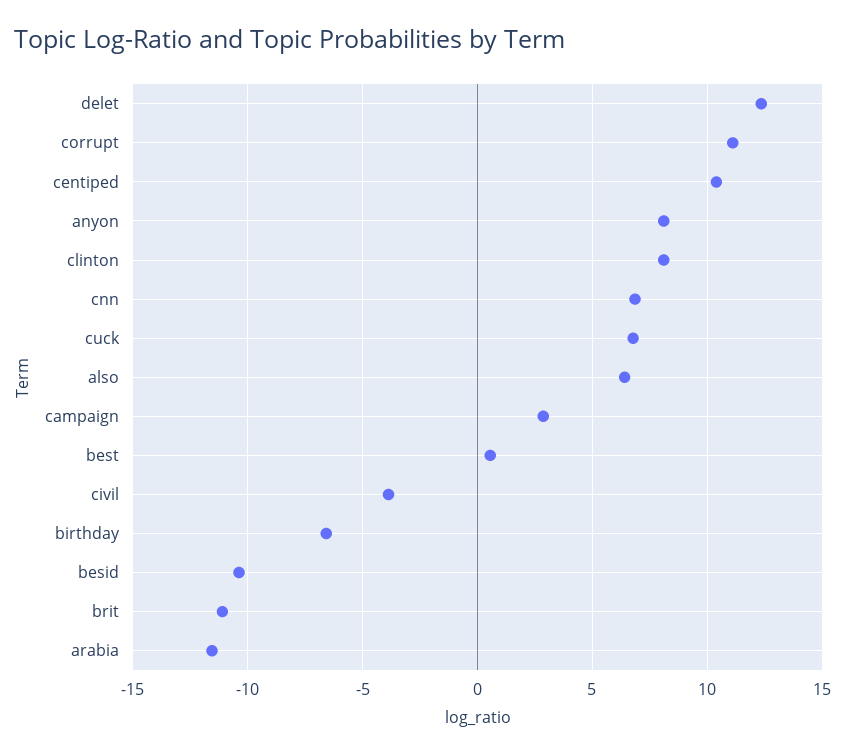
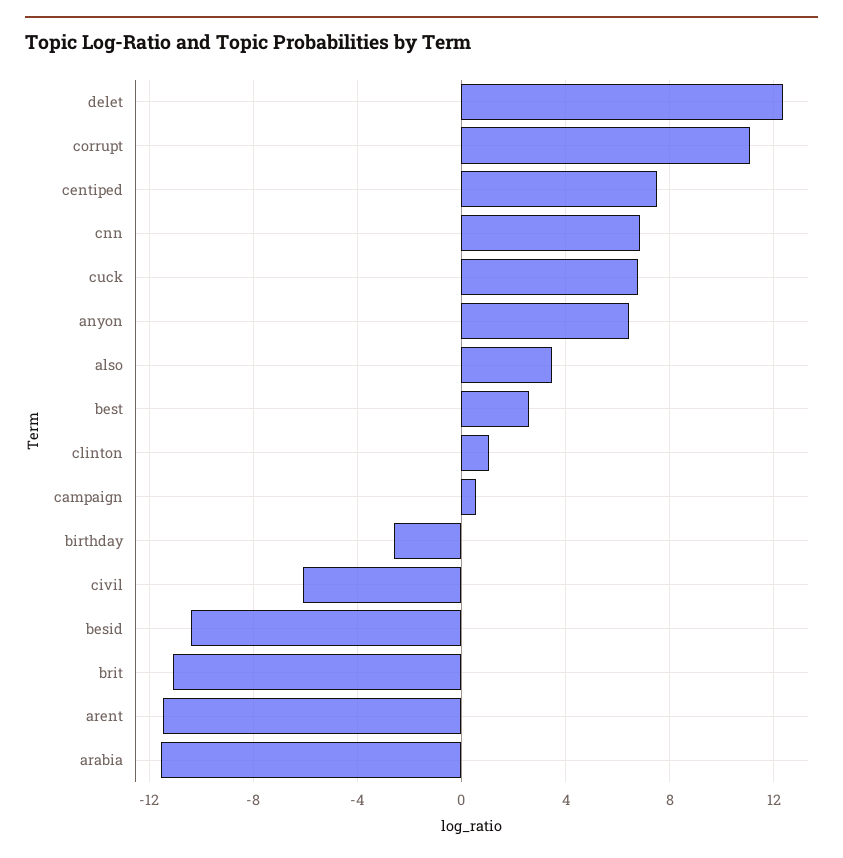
  {
    "delet": 12.5,
    "corrupt": 11,
-   "centiped": 10.5,
+   "centiped": 7.5,
-   "anyon": 8,
+   "anyon": 6.5,
-   "clinton": 8,
+   "clinton": 1,
    "cnn": 7,
    "cuck": 7,
-   "also": 6.5,
+   "also": 3.5,
-   "campaign": 3,
+   "campaign": 0.5,
-   "best": 0.5,
+   "best": 2.5,
-   "civil": -4,
+   "civil": -6,
-   "birthday": -6.5,
+   "birthday": -2.5,
    "besid": -10.5,
    "brit": -11,
-   "arabia": -11.5
+   "arabia": -11.5,
+   "arent": -11.5
  }

